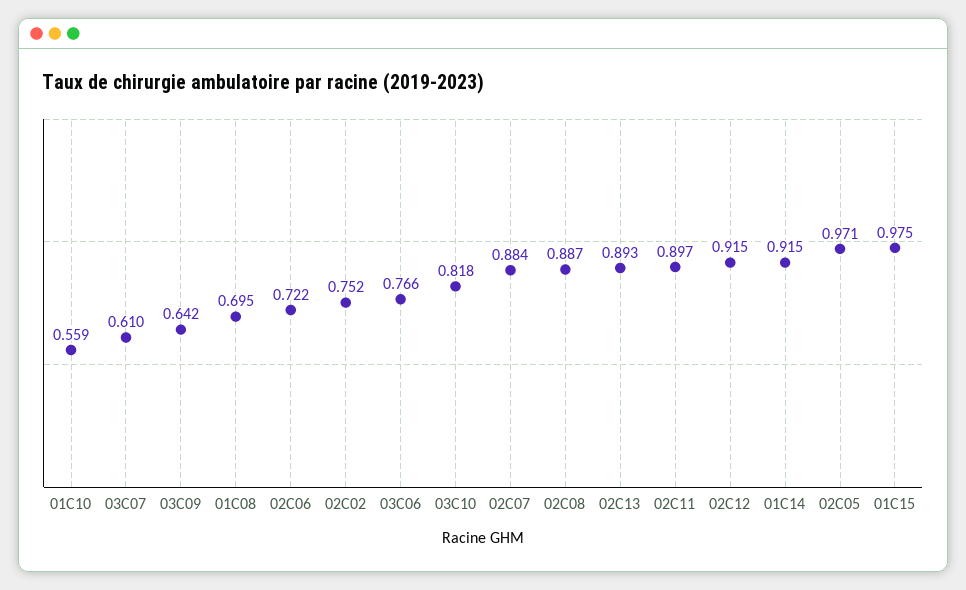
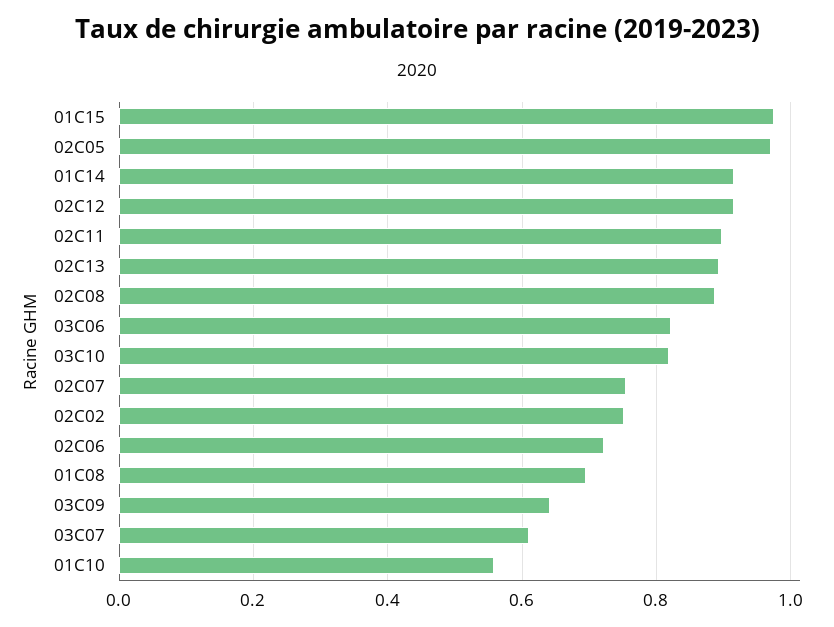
  {
    "01C10": 0.559,
    "03C07": 0.61,
    "03C09": 0.642,
    "01C08": 0.695,
    "02C06": 0.722,
    "02C02": 0.752,
-   "03C06": 0.766,
+   "03C06": 0.82,
    "03C10": 0.818,
-   "02C07": 0.884,
+   "02C07": 0.76,
    "02C08": 0.887,
    "02C13": 0.893,
    "02C11": 0.897,
    "02C12": 0.915,
    "01C14": 0.915,
    "02C05": 0.971,
    "01C15": 0.975
  }

